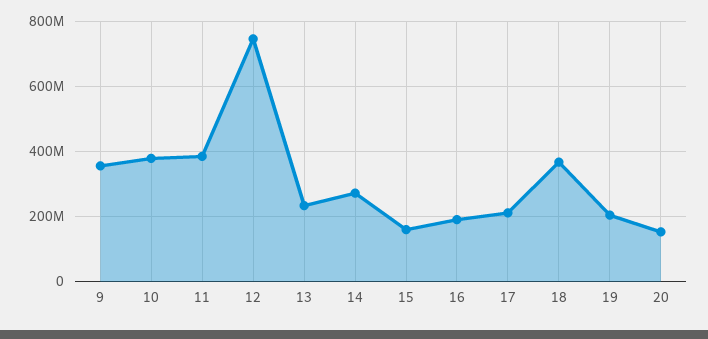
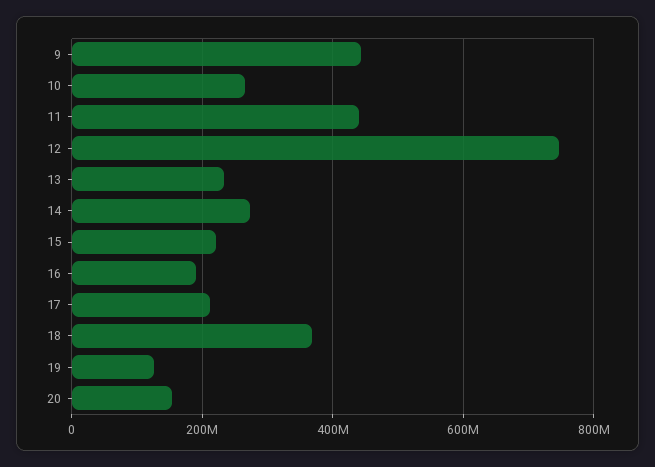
  {
-   "9": 360000000,
+   "9": 440000000,
-   "10": 380000000,
+   "10": 260000000,
-   "11": 380000000,
+   "11": 440000000,
    "12": 740000000,
    "13": 240000000,
    "14": 280000000,
-   "15": 160000000,
+   "15": 220000000,
    "16": 200000000,
    "17": 220000000,
    "18": 360000000,
-   "19": 200000000,
+   "19": 120000000,
    "20": 160000000
  }

